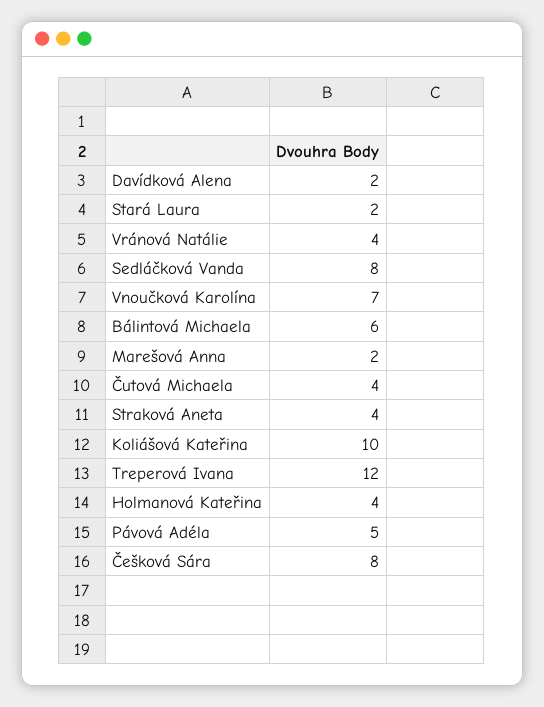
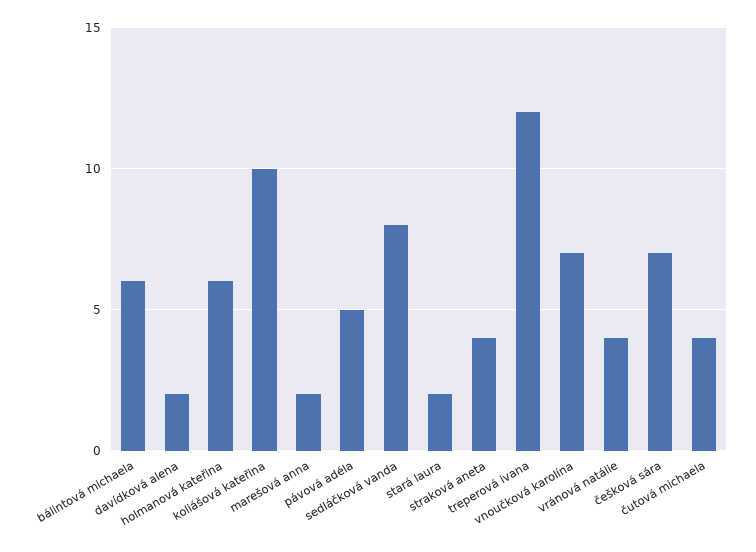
  {
    "Davídková Alena": 2,
    "Stará Laura": 2,
    "Vránová Natálie": 4,
    "Sedláčková Vanda": 8,
    "Vnoučková Karolína": 7,
    "Bálintová Michaela": 6,
    "Marešová Anna": 2,
    "Čutová Michaela": 4,
    "Straková Aneta": 4,
    "Koliášová Kateřina": 10,
    "Treperová Ivana": 12,
-   "Holmanová Kateřina": 4,
+   "Holmanová Kateřina": 6,
    "Pávová Adéla": 5,
-   "Češková Sára": 8
+   "Češková Sára": 7
  }

